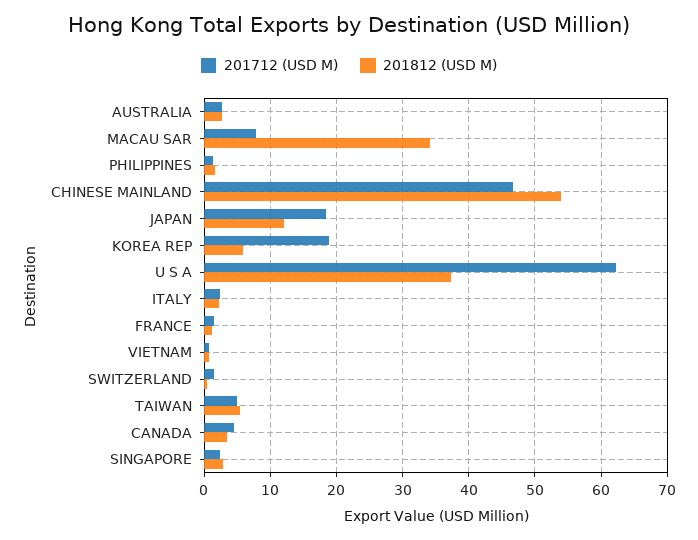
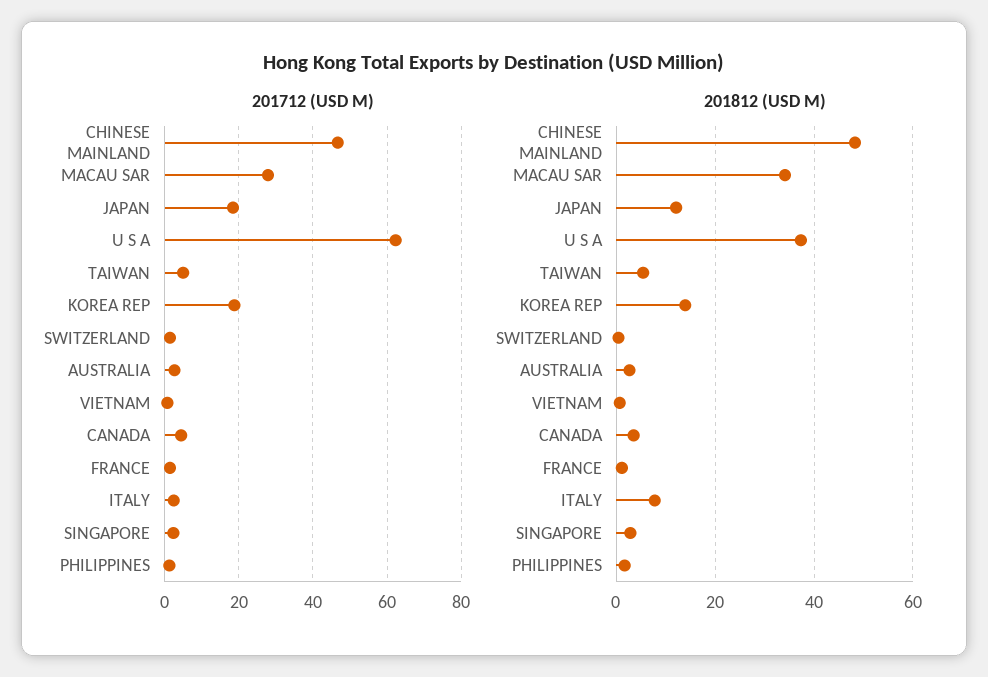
  {
    "201712 (USD M)": {
      "AUSTRALIA": 3,
-     "MACAU SAR": 8,
+     "MACAU SAR": 28,
      "PHILIPPINES": 1,
      "CHINESE MAINLAND": 47,
      "JAPAN": 18,
      "KOREA REP": 19,
      "U S A": 62,
      "ITALY": 2,
      "FRANCE": 1,
      "VIETNAM": 1,
      "SWITZERLAND": 1,
      "TAIWAN": 5,
      "CANADA": 4,
      "SINGAPORE": 2
    },
    "201812 (USD M)": {
      "AUSTRALIA": 3,
      "MACAU SAR": 34,
      "PHILIPPINES": 2,
-     "CHINESE MAINLAND": 54,
+     "CHINESE MAINLAND": 48,
      "JAPAN": 12,
-     "KOREA REP": 6,
+     "KOREA REP": 14,
      "U S A": 37,
-     "ITALY": 2,
+     "ITALY": 8,
      "FRANCE": 1,
      "VIETNAM": 1,
      "SWITZERLAND": 0,
      "TAIWAN": 5,
      "CANADA": 4,
      "SINGAPORE": 3
    }
  }

